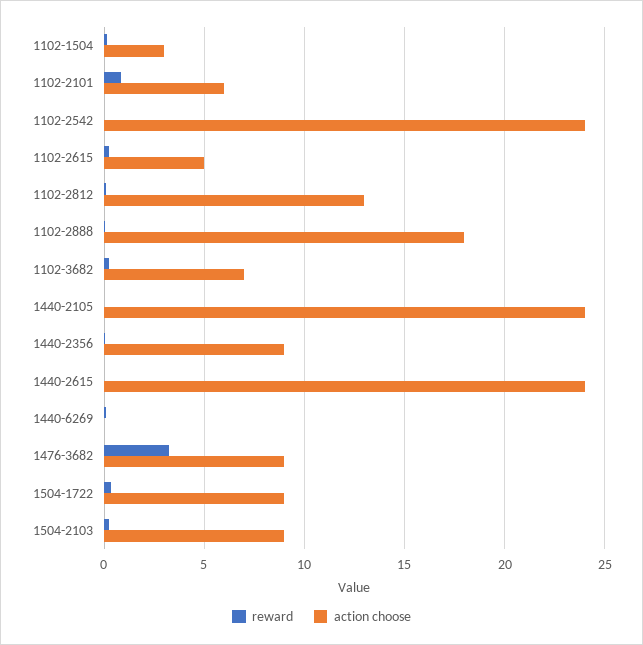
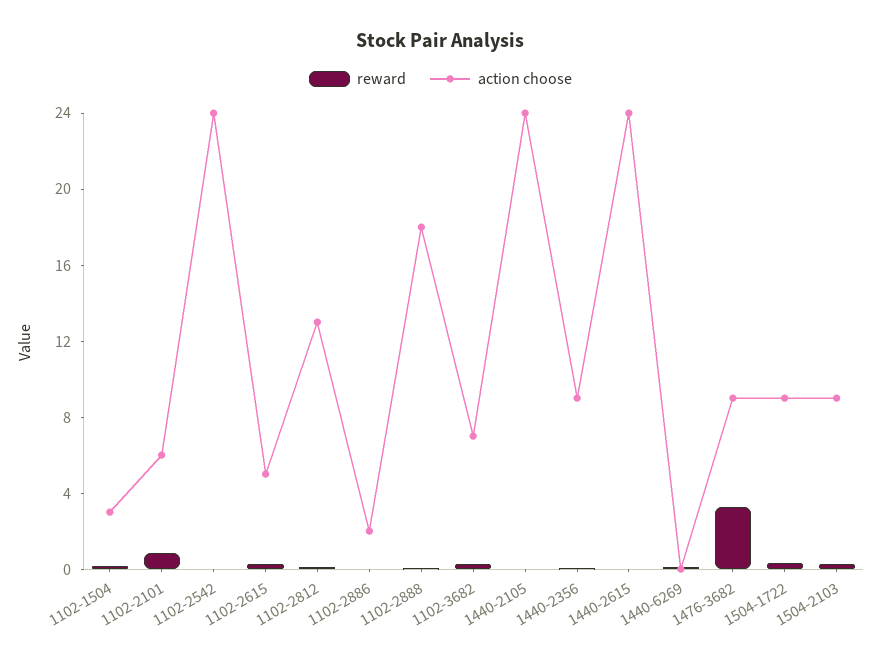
  {
    "reward": {
      "1102-1504": 0,
      "1102-2101": 1,
      "1102-2542": 0,
      "1102-2615": 0.5,
      "1102-2812": 0,
      "1102-2888": 0,
      "1102-3682": 0.5,
      "1440-2105": 0,
      "1440-2356": 0,
      "1440-2615": 0,
      "1440-6269": 0,
      "1476-3682": 3.5,
      "1504-1722": 0.5,
-     "1504-2103": 0.5
+     "1504-2103": 0.5,
+     "1102-2886": 0
    },
    "action choose": {
      "1102-1504": 3,
      "1102-2101": 6,
      "1102-2542": 24,
      "1102-2615": 5,
      "1102-2812": 13,
      "1102-2888": 18,
      "1102-3682": 7,
      "1440-2105": 24,
      "1440-2356": 9,
      "1440-2615": 24,
      "1440-6269": 0,
      "1476-3682": 9,
      "1504-1722": 9,
-     "1504-2103": 9
+     "1504-2103": 9,
+     "1102-2886": 2
    }
  }

